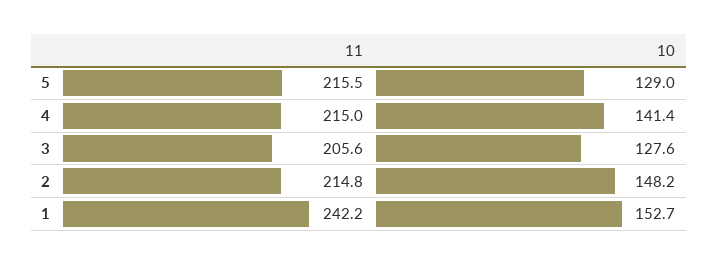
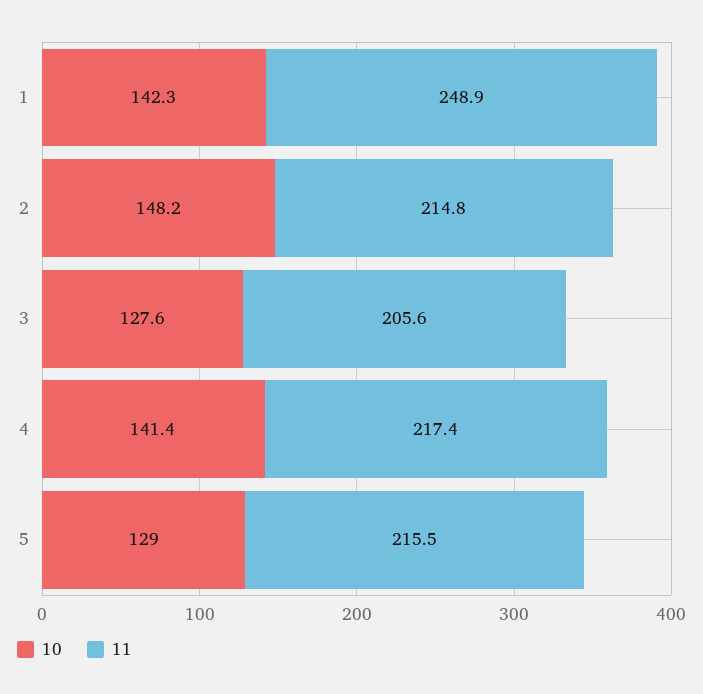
  {
    "11": {
      "5": 215.5,
-     "4": 215,
+     "4": 217.4,
      "3": 205.6,
      "2": 214.8,
-     "1": 242.2
+     "1": 248.9
    },
    "10": {
      "5": 129,
      "4": 141.4,
      "3": 127.6,
      "2": 148.2,
-     "1": 152.7
+     "1": 142.3
    }
  }

